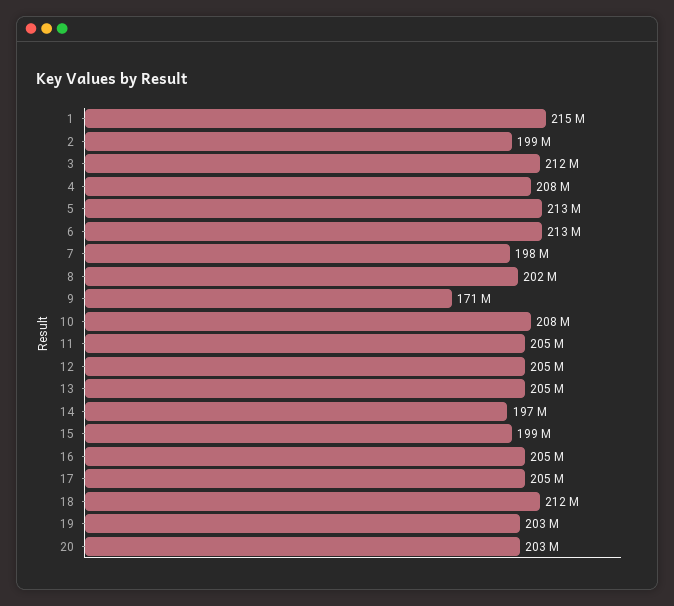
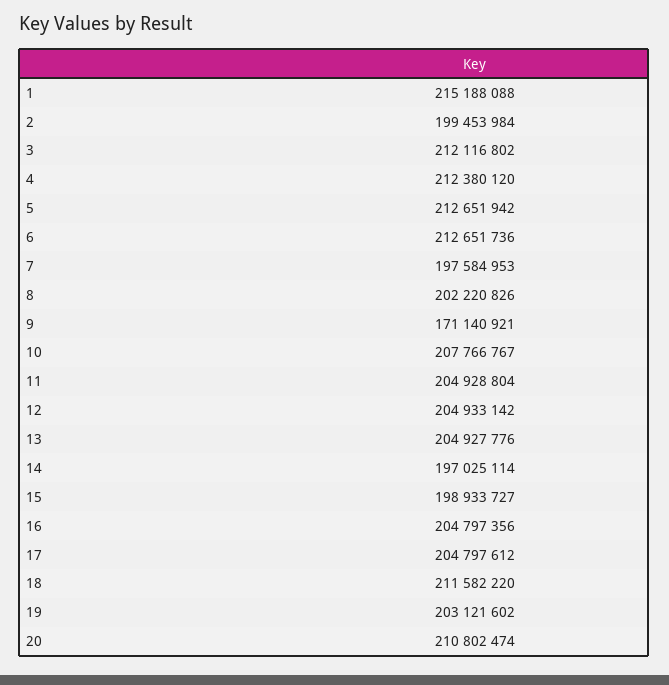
  {
    "1": 215188088,
    "2": 199453984,
    "3": 212116802,
-   "4": 208000000,
+   "4": 212380120,
    "5": 212651942,
    "6": 212651736,
    "7": 197584953,
    "8": 202220826,
    "9": 171140921,
    "10": 207766767,
    "11": 204928804,
    "12": 204933142,
    "13": 204927776,
    "14": 197025114,
    "15": 198933727,
    "16": 204797356,
    "17": 204797612,
    "18": 211582220,
    "19": 203121602,
-   "20": 203000000
+   "20": 210802474
  }

